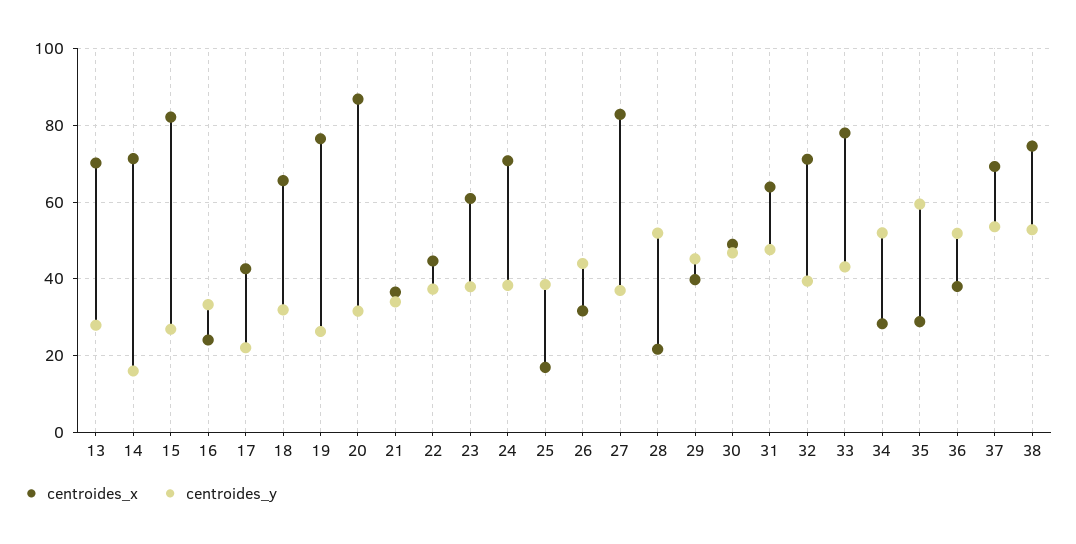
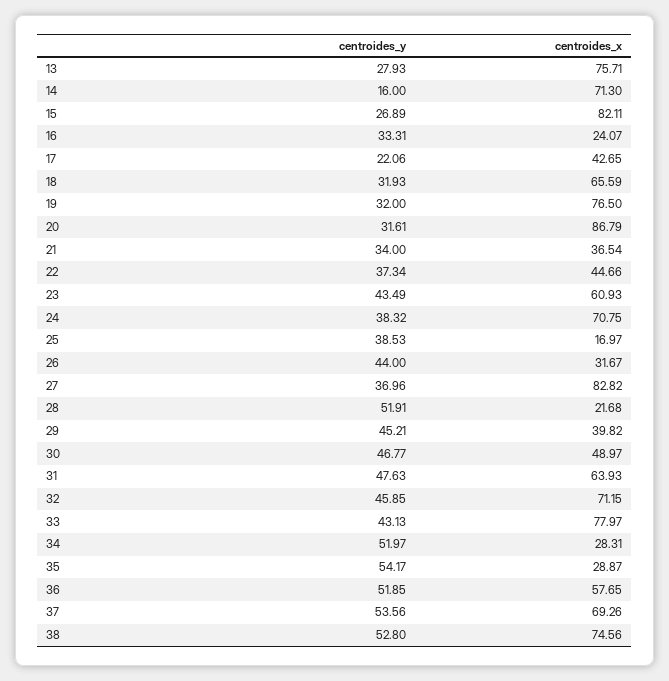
  {
    "centroides_x": {
-     "13": 70,
+     "13": 75.71,
      "14": 71.3,
      "15": 82.11,
      "16": 24.07,
      "17": 42.65,
      "18": 65.59,
      "19": 76.5,
      "20": 86.79,
      "21": 36.54,
      "22": 44.66,
      "23": 60.93,
      "24": 70.75,
      "25": 16.97,
      "26": 31.67,
      "27": 82.82,
      "28": 21.68,
      "29": 39.82,
      "30": 48.97,
      "31": 63.93,
      "32": 71.15,
      "33": 77.97,
      "34": 28.31,
      "35": 28.87,
-     "36": 38,
+     "36": 57.65,
      "37": 69.26,
      "38": 74.56
    },
    "centroides_y": {
      "13": 27.93,
      "14": 16,
      "15": 26.89,
      "16": 33.31,
      "17": 22.06,
      "18": 31.93,
-     "19": 26,
+     "19": 32,
      "20": 31.61,
      "21": 34,
      "22": 37.34,
-     "23": 38,
+     "23": 43.49,
      "24": 38.32,
      "25": 38.53,
      "26": 44,
      "27": 36.96,
      "28": 51.91,
      "29": 45.21,
      "30": 46.77,
      "31": 47.63,
-     "32": 40,
+     "32": 45.85,
      "33": 43.13,
      "34": 51.97,
-     "35": 60,
+     "35": 54.17,
      "36": 51.85,
      "37": 53.56,
      "38": 52.8
    }
  }

